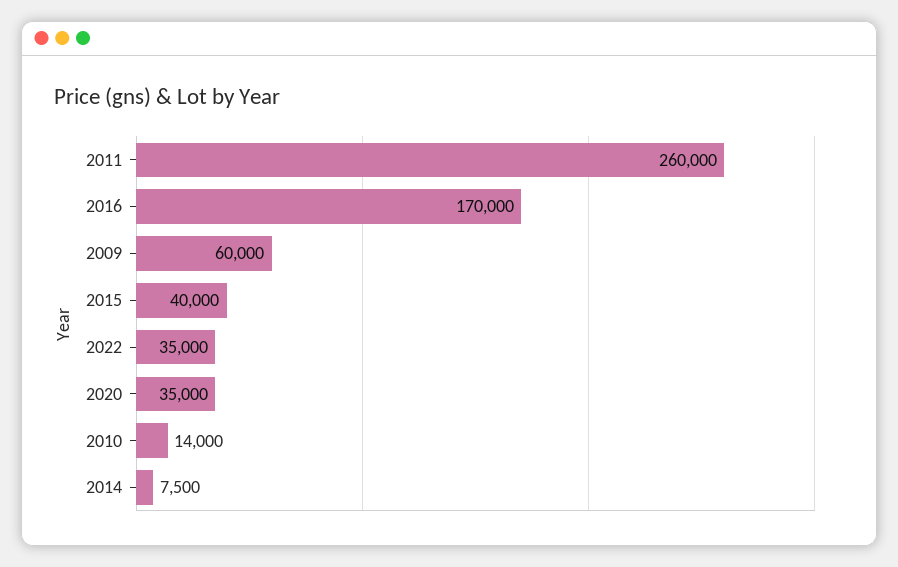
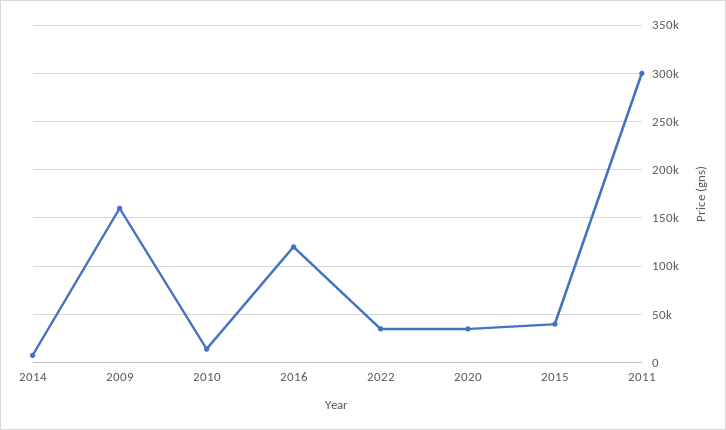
  {
-   "2011": 260000,
+   "2011": 300000,
-   "2016": 170000,
+   "2016": 120000,
-   "2009": 60000,
+   "2009": 160000,
    "2015": 40000,
    "2022": 35000,
    "2020": 35000,
    "2010": 14000,
    "2014": 7500
  }

